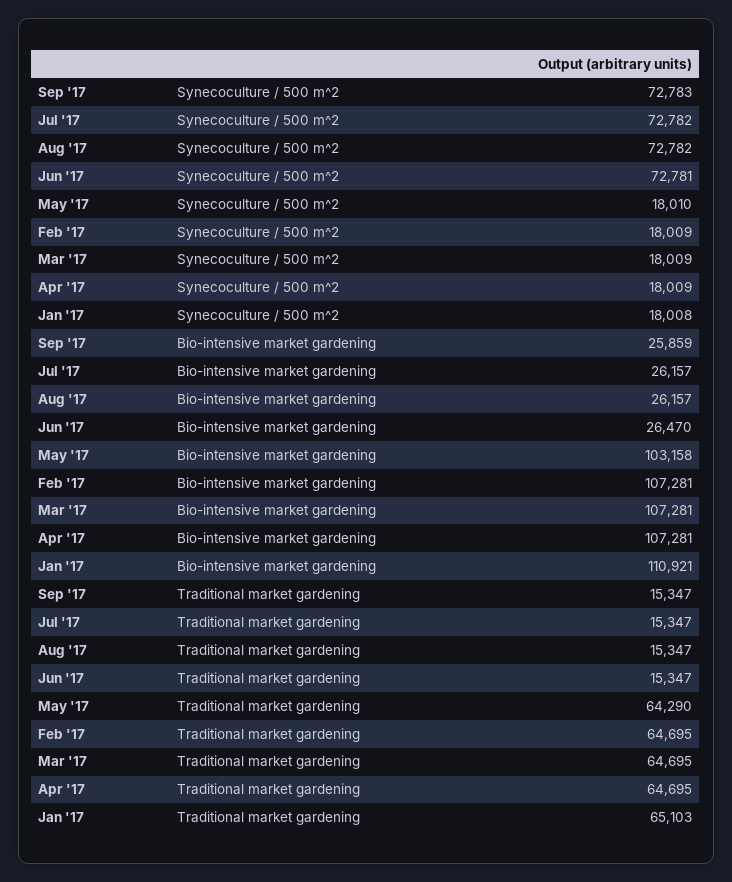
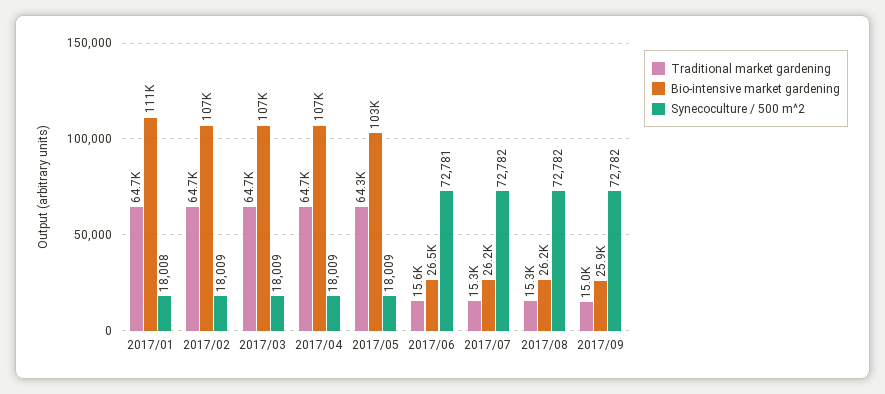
  {
    "Synecoculture / 500 m^2": {
-     "Sep '17": 72783,
+     "Sep '17": 72782,
      "Jul '17": 72782,
      "Aug '17": 72782,
      "Jun '17": 72781,
-     "May '17": 18010,
+     "May '17": 18009,
      "Feb '17": 18009,
      "Mar '17": 18009,
      "Apr '17": 18009,
      "Jan '17": 18008
    },
    "Bio-intensive market gardening": {
      "Sep '17": 25859,
      "Jul '17": 26157,
      "Aug '17": 26157,
      "Jun '17": 26470,
      "May '17": 103158,
      "Feb '17": 107281,
      "Mar '17": 107281,
      "Apr '17": 107281,
      "Jan '17": 110921
    },
    "Traditional market gardening": {
-     "Sep '17": 15347,
+     "Sep '17": 15000,
      "Jul '17": 15347,
      "Aug '17": 15347,
-     "Jun '17": 15347,
+     "Jun '17": 15600,
      "May '17": 64290,
      "Feb '17": 64695,
      "Mar '17": 64695,
      "Apr '17": 64695,
-     "Jan '17": 65103
+     "Jan '17": 64700
    }
  }

